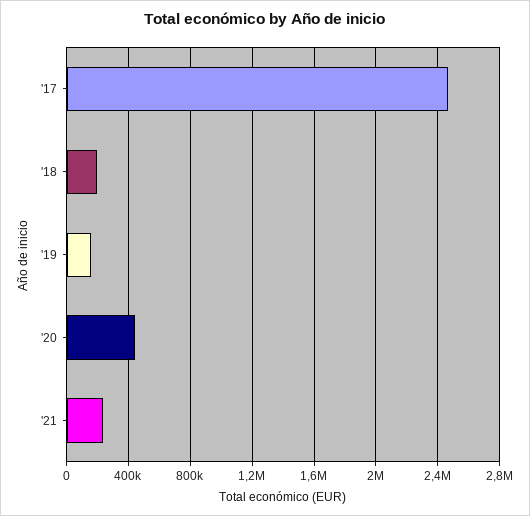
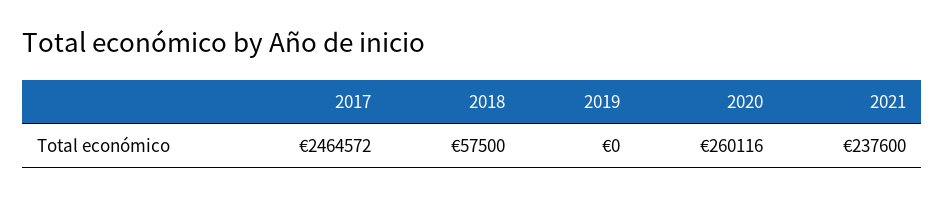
  {
    "'17": 2464572,
-   "'18": 200000,
+   "'18": 57500,
-   "'19": 150000,
+   "'19": 0,
-   "'20": 450000,
+   "'20": 260116,
    "'21": 237600
  }

